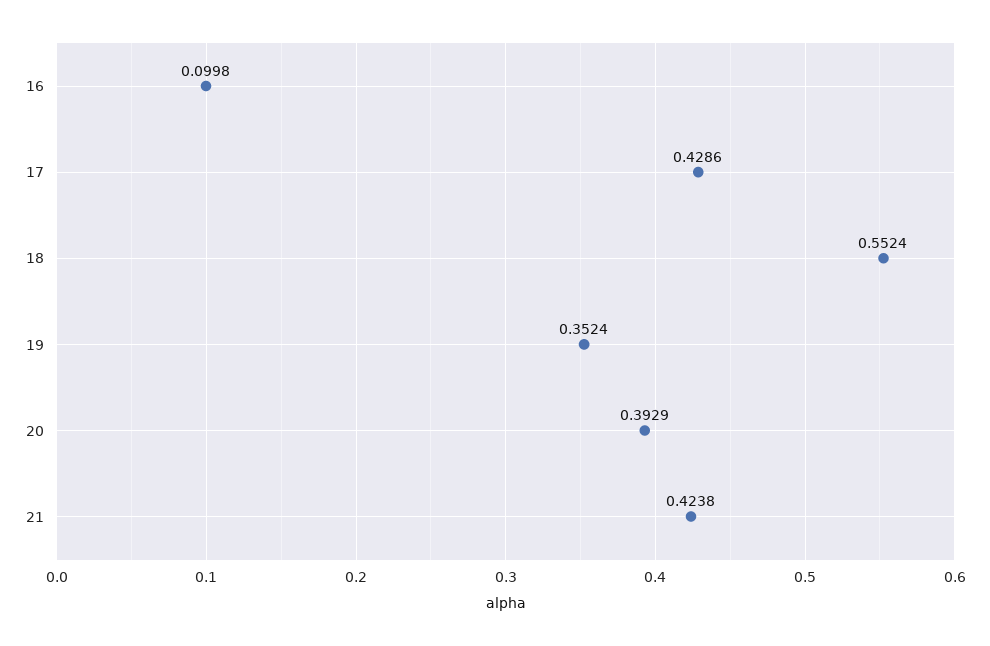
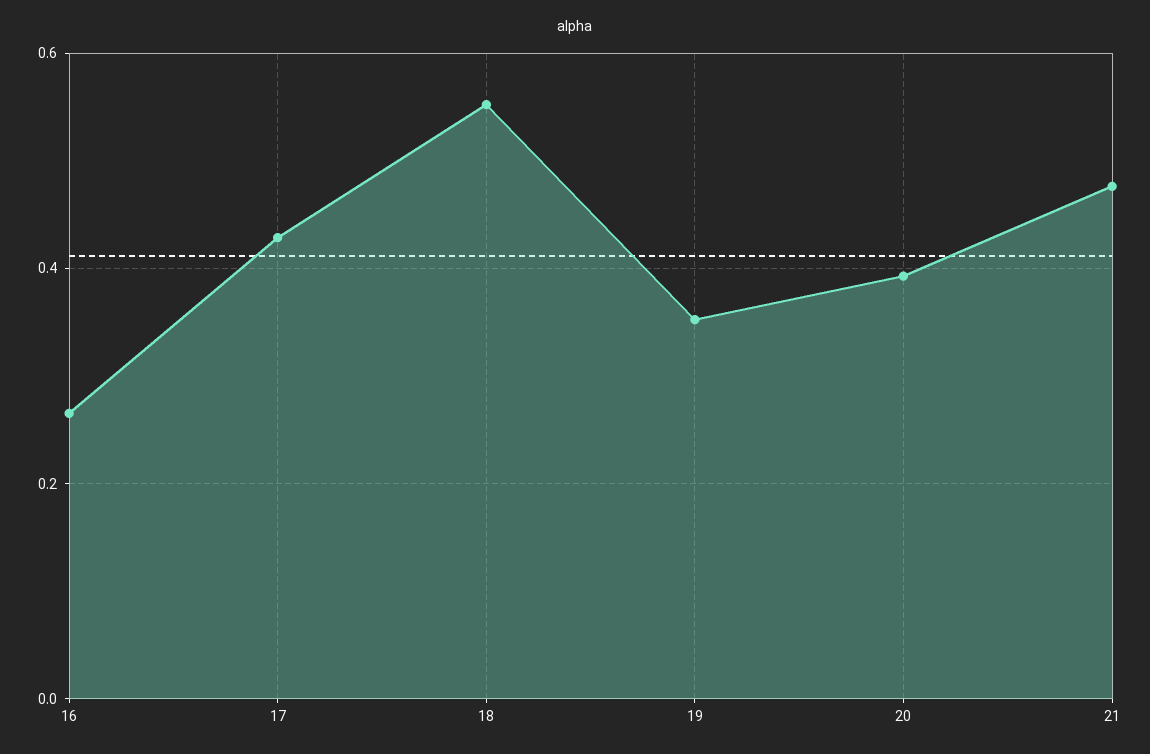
  {
-   "16": 0.0998,
+   "16": 0.26,
    "17": 0.4286,
    "18": 0.5524,
    "19": 0.3524,
    "20": 0.3929,
-   "21": 0.4238
+   "21": 0.48
  }

